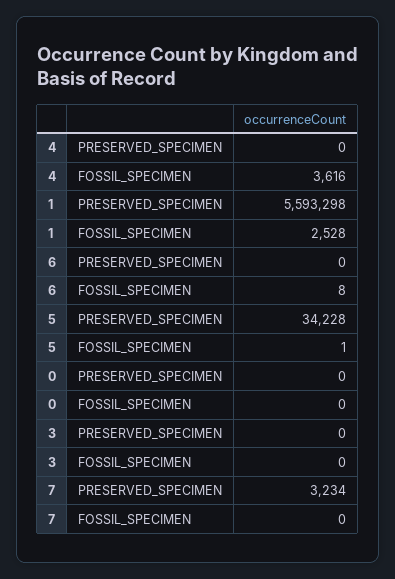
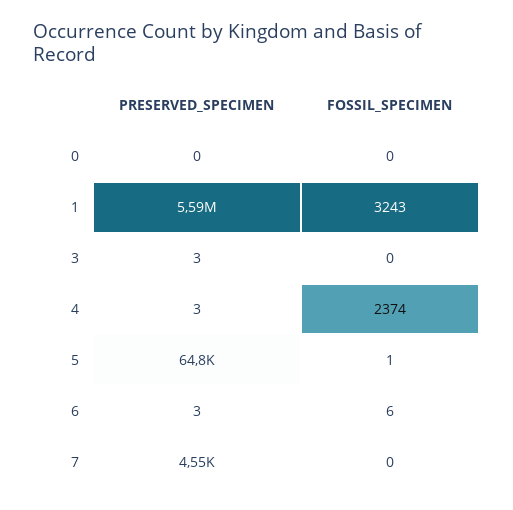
  {
    "4": {
-     "PRESERVED_SPECIMEN": 0,
+     "PRESERVED_SPECIMEN": 3,
-     "FOSSIL_SPECIMEN": 3616
+     "FOSSIL_SPECIMEN": 2374
    },
    "1": {
      "PRESERVED_SPECIMEN": 5593298,
-     "FOSSIL_SPECIMEN": 2528
+     "FOSSIL_SPECIMEN": 3243
    },
    "6": {
-     "PRESERVED_SPECIMEN": 0,
+     "PRESERVED_SPECIMEN": 3,
-     "FOSSIL_SPECIMEN": 8
+     "FOSSIL_SPECIMEN": 6
    },
    "5": {
-     "PRESERVED_SPECIMEN": 34228,
+     "PRESERVED_SPECIMEN": 64800,
      "FOSSIL_SPECIMEN": 1
    },
    "0": {
      "PRESERVED_SPECIMEN": 0,
      "FOSSIL_SPECIMEN": 0
    },
    "3": {
-     "PRESERVED_SPECIMEN": 0,
+     "PRESERVED_SPECIMEN": 3,
      "FOSSIL_SPECIMEN": 0
    },
    "7": {
-     "PRESERVED_SPECIMEN": 3234,
+     "PRESERVED_SPECIMEN": 4550,
      "FOSSIL_SPECIMEN": 0
    }
  }

